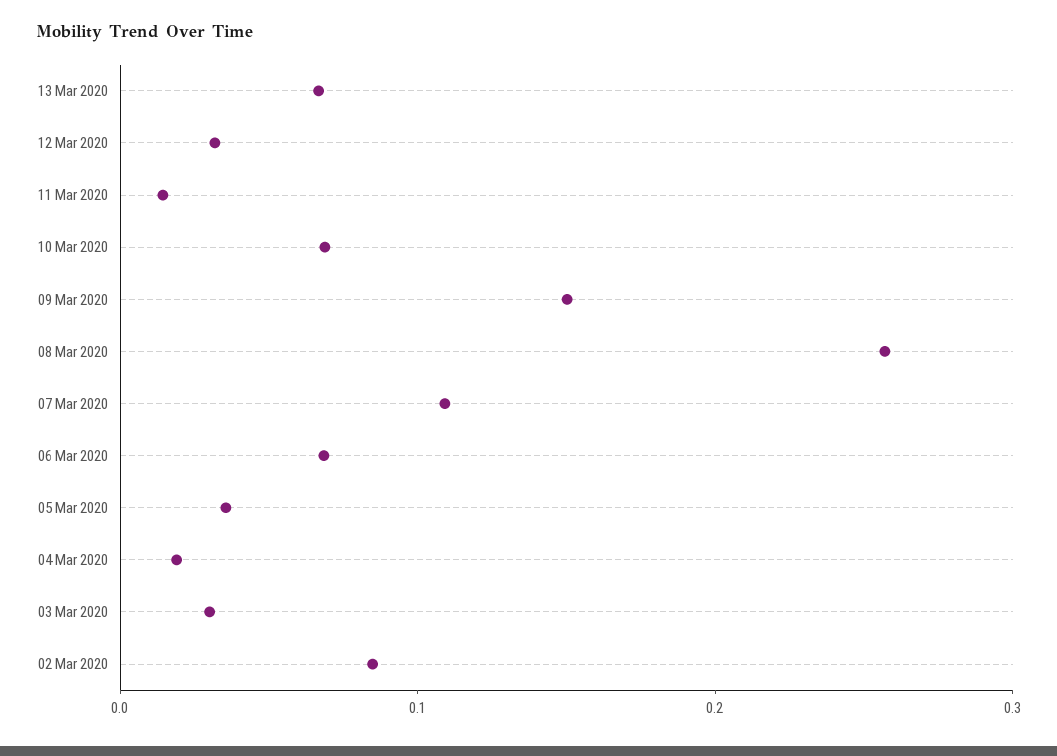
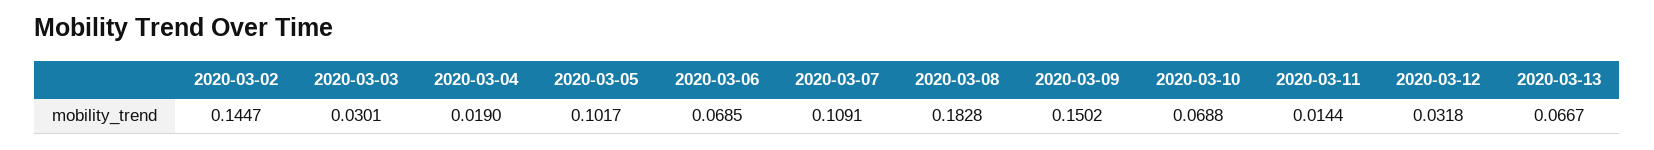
  {
    "13 Mar 2020": 0.0667,
    "12 Mar 2020": 0.0318,
    "11 Mar 2020": 0.0144,
    "10 Mar 2020": 0.0688,
    "09 Mar 2020": 0.1502,
-   "08 Mar 2020": 0.26,
+   "08 Mar 2020": 0.1828,
    "07 Mar 2020": 0.1091,
    "06 Mar 2020": 0.0685,
-   "05 Mar 2020": 0.04,
+   "05 Mar 2020": 0.1017,
    "04 Mar 2020": 0.019,
    "03 Mar 2020": 0.0301,
-   "02 Mar 2020": 0.08
+   "02 Mar 2020": 0.1447
  }

